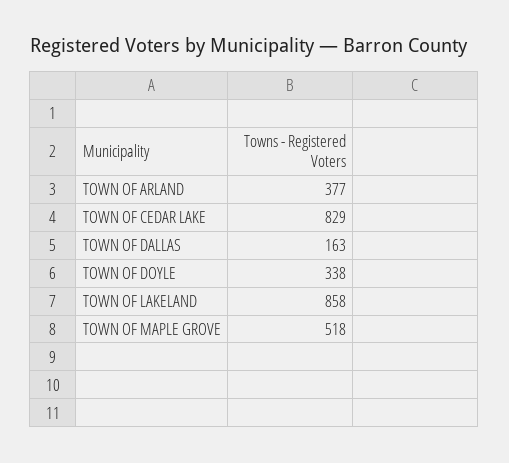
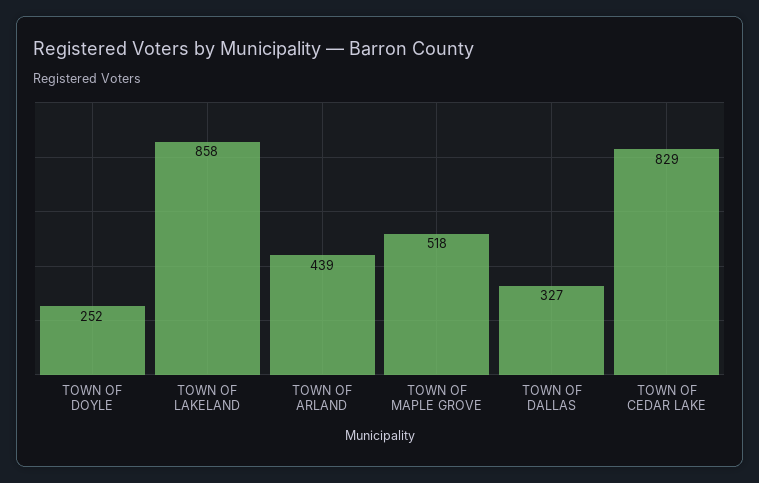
  {
-   "TOWN OF ARLAND": 377,
+   "TOWN OF ARLAND": 439,
    "TOWN OF CEDAR LAKE": 829,
-   "TOWN OF DALLAS": 163,
+   "TOWN OF DALLAS": 327,
-   "TOWN OF DOYLE": 338,
+   "TOWN OF DOYLE": 252,
    "TOWN OF LAKELAND": 858,
    "TOWN OF MAPLE GROVE": 518
  }

